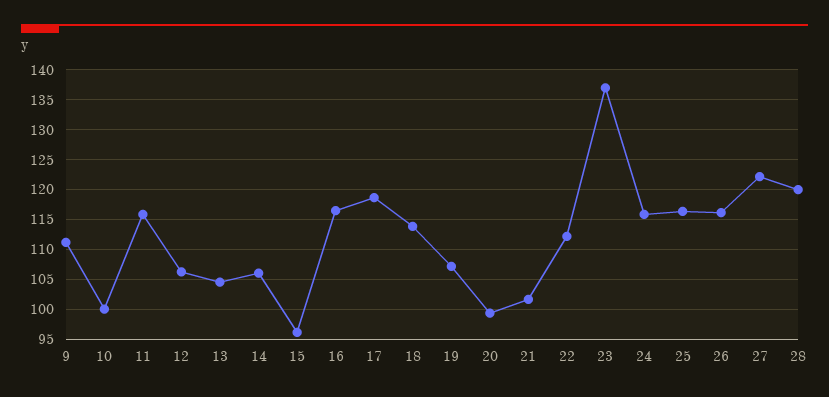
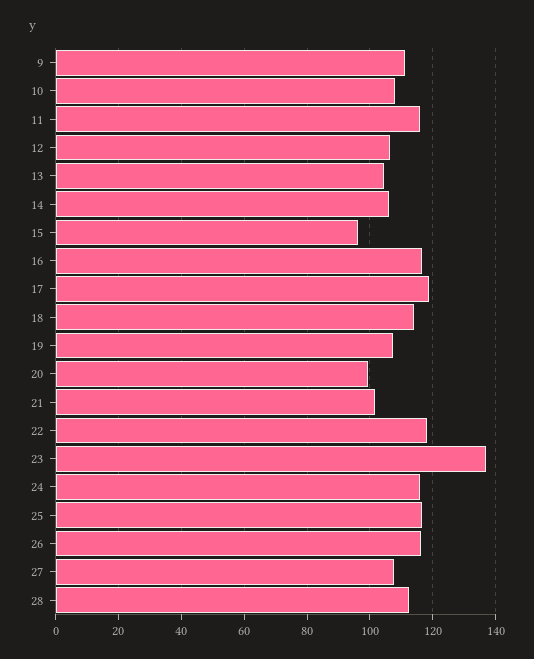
  {
    "9": 112,
-   "10": 100,
+   "10": 108,
    "11": 116,
    "12": 106,
    "13": 104,
    "14": 106,
    "15": 96,
    "16": 116,
    "17": 118,
    "18": 114,
    "19": 108,
    "20": 100,
    "21": 102,
-   "22": 112.5,
+   "22": 118,
    "23": 138,
    "24": 116,
    "25": 116,
    "26": 116,
-   "27": 122.5,
+   "27": 108,
-   "28": 120
+   "28": 112
  }

